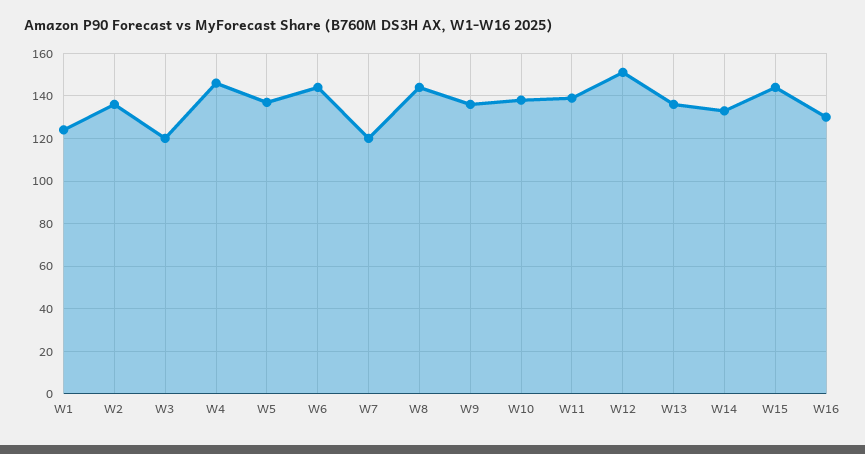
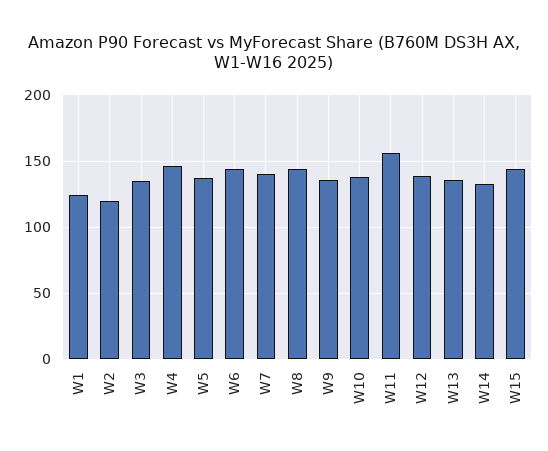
  {
    "W1": 125,
-   "W2": 135,
+   "W2": 120,
-   "W3": 120,
+   "W3": 135,
    "W4": 145,
    "W5": 135,
    "W6": 145,
-   "W7": 120,
+   "W7": 140,
    "W8": 145,
    "W9": 135,
    "W10": 140,
-   "W11": 140,
+   "W11": 155,
-   "W12": 150,
+   "W12": 140,
    "W13": 135,
    "W14": 135,
-   "W15": 145,
+   "W15": 145
-   "W16": 130
  }

